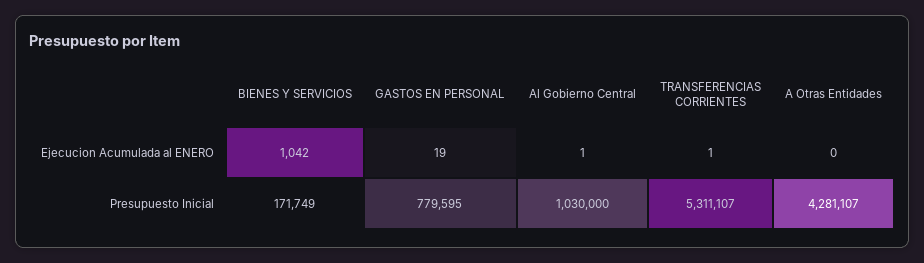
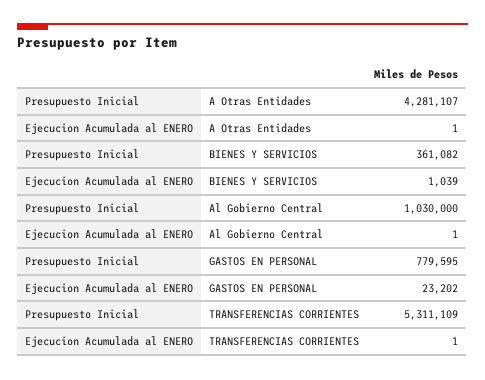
  {
    "BIENES Y SERVICIOS": {
-     "Ejecucion Acumulada al ENERO": 1042,
+     "Ejecucion Acumulada al ENERO": 1039,
-     "Presupuesto Inicial": 171749
+     "Presupuesto Inicial": 361082
    },
    "GASTOS EN PERSONAL": {
-     "Ejecucion Acumulada al ENERO": 19,
+     "Ejecucion Acumulada al ENERO": 23202,
      "Presupuesto Inicial": 779595
    },
    "Al Gobierno Central": {
      "Ejecucion Acumulada al ENERO": 1,
      "Presupuesto Inicial": 1030000
    },
    "TRANSFERENCIAS CORRIENTES": {
      "Ejecucion Acumulada al ENERO": 1,
-     "Presupuesto Inicial": 5311107
+     "Presupuesto Inicial": 5311109
    },
    "A Otras Entidades": {
-     "Ejecucion Acumulada al ENERO": 0,
+     "Ejecucion Acumulada al ENERO": 1,
      "Presupuesto Inicial": 4281107
    }
  }

